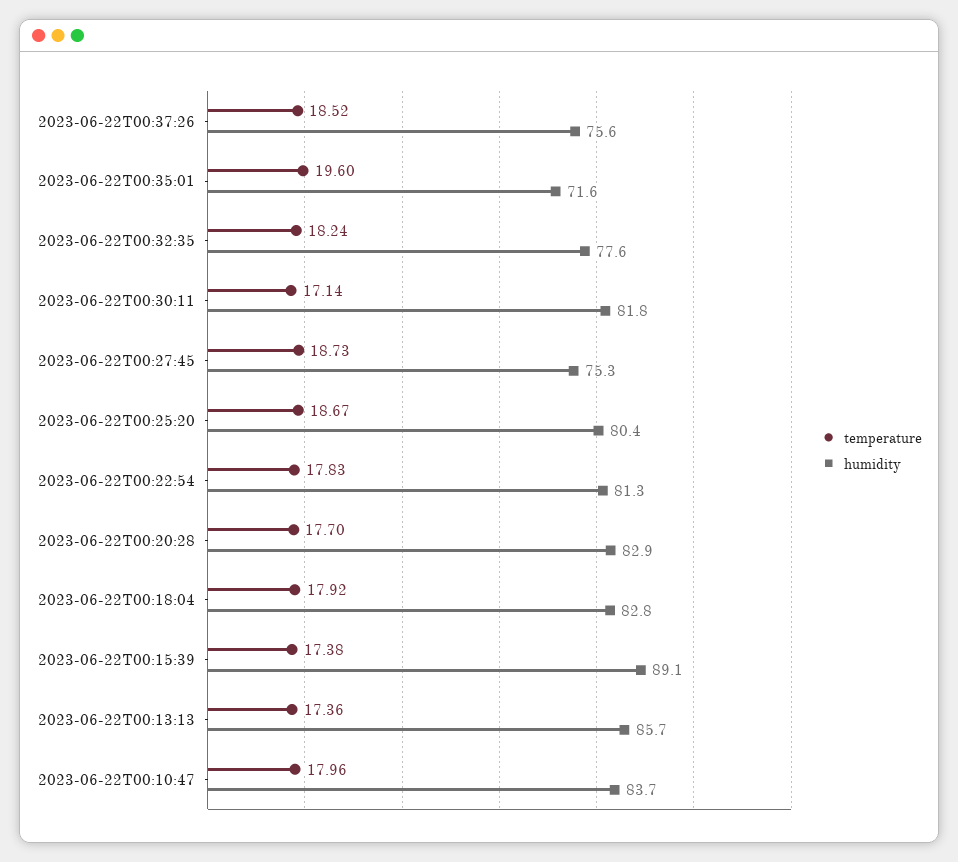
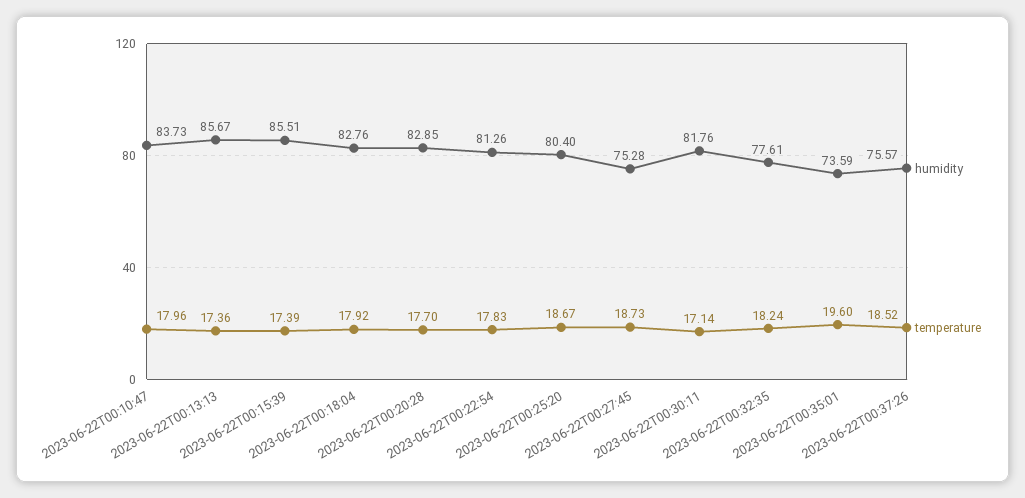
  {
    "temperature": {
      "2023-06-22T00:37:26": 18.52,
      "2023-06-22T00:35:01": 19.6,
      "2023-06-22T00:32:35": 18.24,
      "2023-06-22T00:30:11": 17.14,
      "2023-06-22T00:27:45": 18.73,
      "2023-06-22T00:25:20": 18.67,
      "2023-06-22T00:22:54": 17.83,
      "2023-06-22T00:20:28": 17.7,
      "2023-06-22T00:18:04": 17.92,
-     "2023-06-22T00:15:39": 17.38,
+     "2023-06-22T00:15:39": 17.39,
      "2023-06-22T00:13:13": 17.36,
      "2023-06-22T00:10:47": 17.96
    },
    "humidity": {
      "2023-06-22T00:37:26": 75.57,
-     "2023-06-22T00:35:01": 71.6,
+     "2023-06-22T00:35:01": 73.59,
      "2023-06-22T00:32:35": 77.61,
      "2023-06-22T00:30:11": 81.76,
      "2023-06-22T00:27:45": 75.28,
      "2023-06-22T00:25:20": 80.4,
      "2023-06-22T00:22:54": 81.26,
      "2023-06-22T00:20:28": 82.85,
      "2023-06-22T00:18:04": 82.76,
-     "2023-06-22T00:15:39": 89.1,
+     "2023-06-22T00:15:39": 85.51,
      "2023-06-22T00:13:13": 85.67,
      "2023-06-22T00:10:47": 83.73
    }
  }

